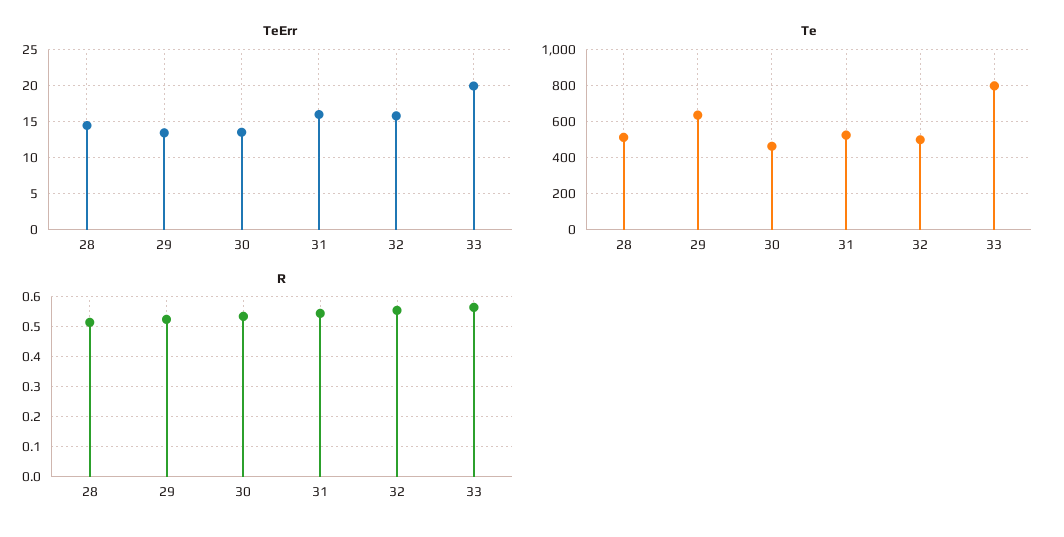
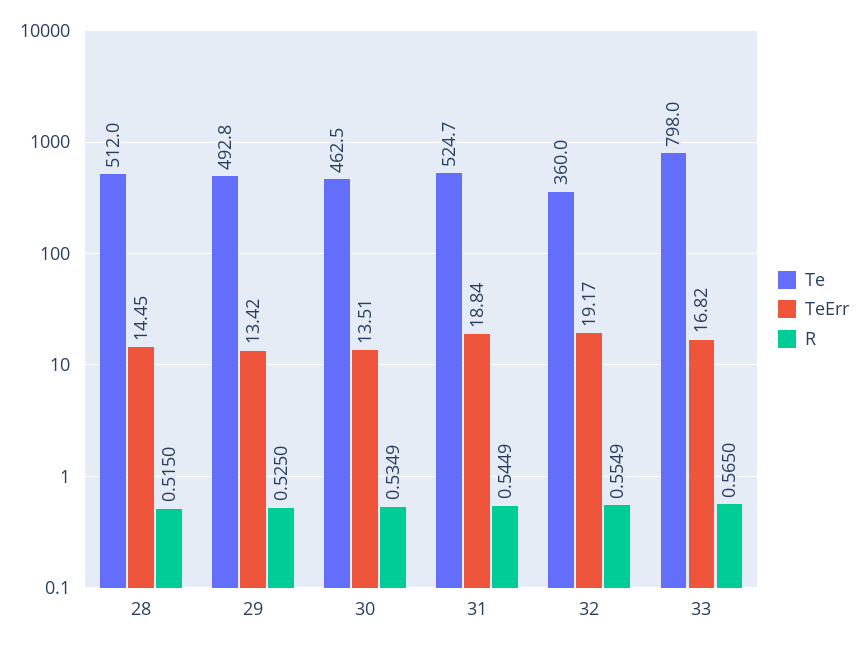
  {
    "TeErr": {
      "28": 14.45,
      "29": 13.42,
      "30": 13.51,
-     "31": 16,
+     "31": 18.84,
-     "32": 16,
+     "32": 19.17,
-     "33": 20
+     "33": 16.82
    },
    "Te": {
      "28": 512,
-     "29": 650,
+     "29": 492.8,
      "30": 462.5,
      "31": 524.7,
-     "32": 500,
+     "32": 360,
      "33": 798
    },
    "R": {
      "28": 0.515,
      "29": 0.525,
      "30": 0.5349,
      "31": 0.5449,
      "32": 0.5549,
      "33": 0.565
    }
  }

